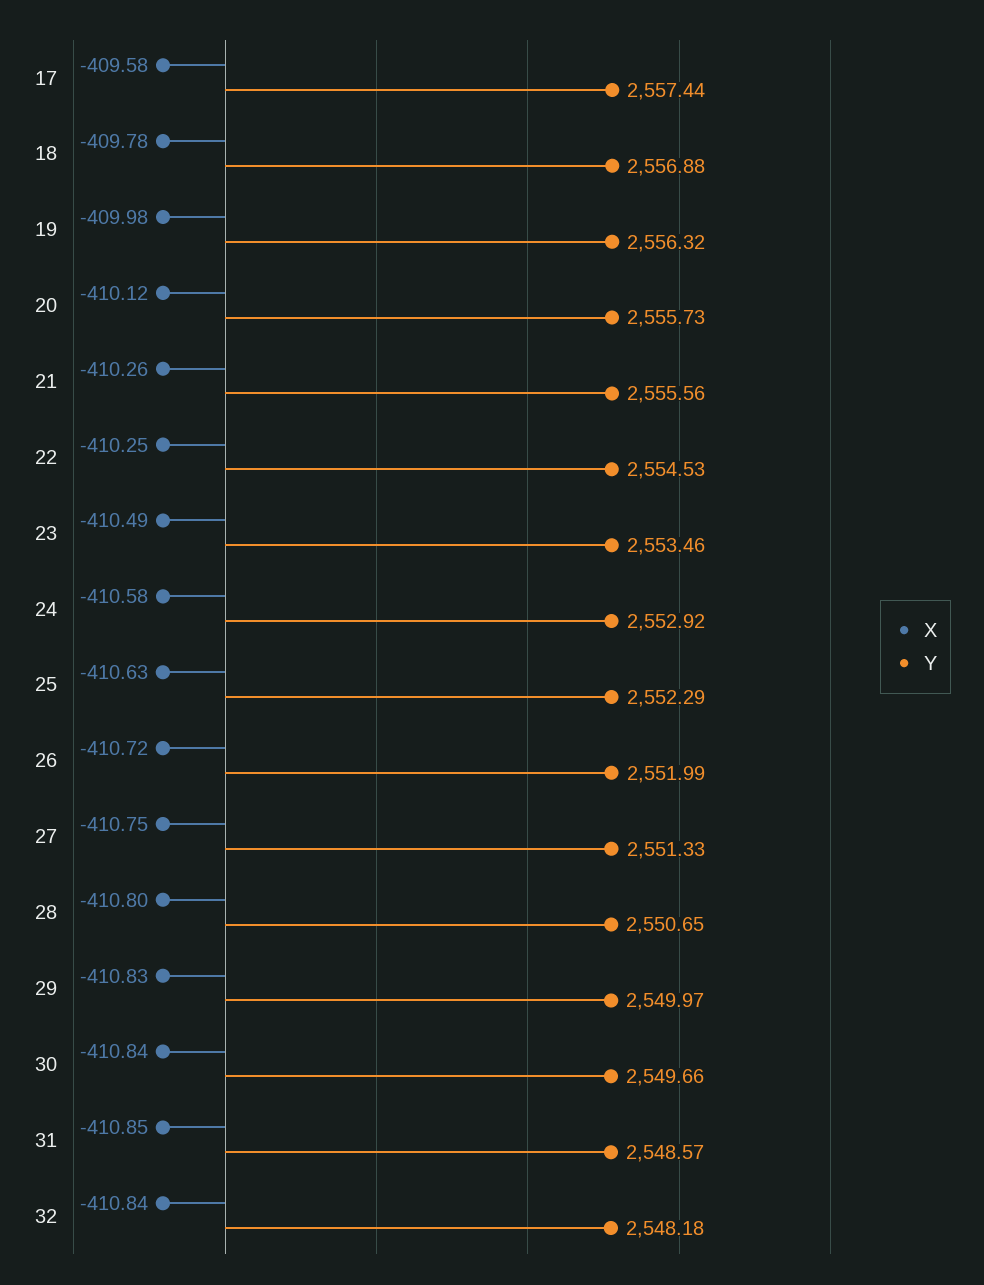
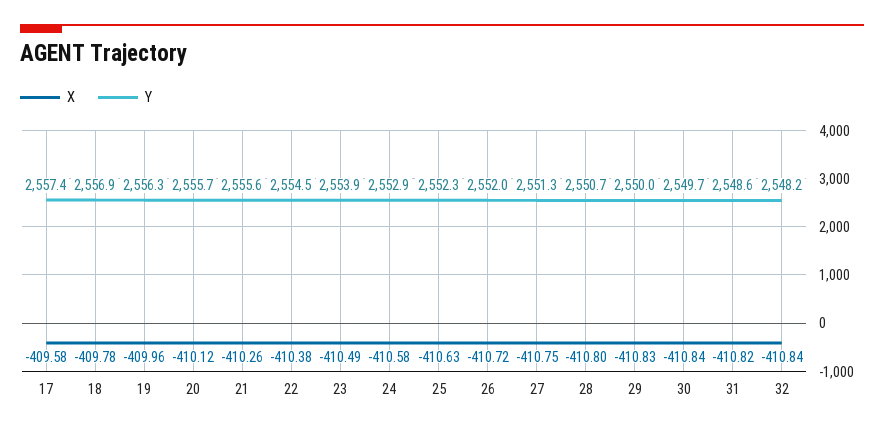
  {
    "X": {
      "17": -409.58,
      "18": -409.78,
-     "19": -409.98,
+     "19": -409.96,
      "20": -410.12,
      "21": -410.26,
-     "22": -410.25,
+     "22": -410.38,
      "23": -410.49,
      "24": -410.58,
      "25": -410.63,
      "26": -410.72,
      "27": -410.75,
      "28": -410.8,
      "29": -410.83,
      "30": -410.84,
-     "31": -410.85,
+     "31": -410.82,
      "32": -410.84
    },
    "Y": {
      "17": 2557.44,
      "18": 2556.88,
      "19": 2556.32,
      "20": 2555.73,
      "21": 2555.56,
      "22": 2554.53,
-     "23": 2553.46,
+     "23": 2553.9,
      "24": 2552.92,
      "25": 2552.29,
      "26": 2551.99,
      "27": 2551.33,
      "28": 2550.65,
      "29": 2549.97,
      "30": 2549.66,
      "31": 2548.57,
      "32": 2548.18
    }
  }

